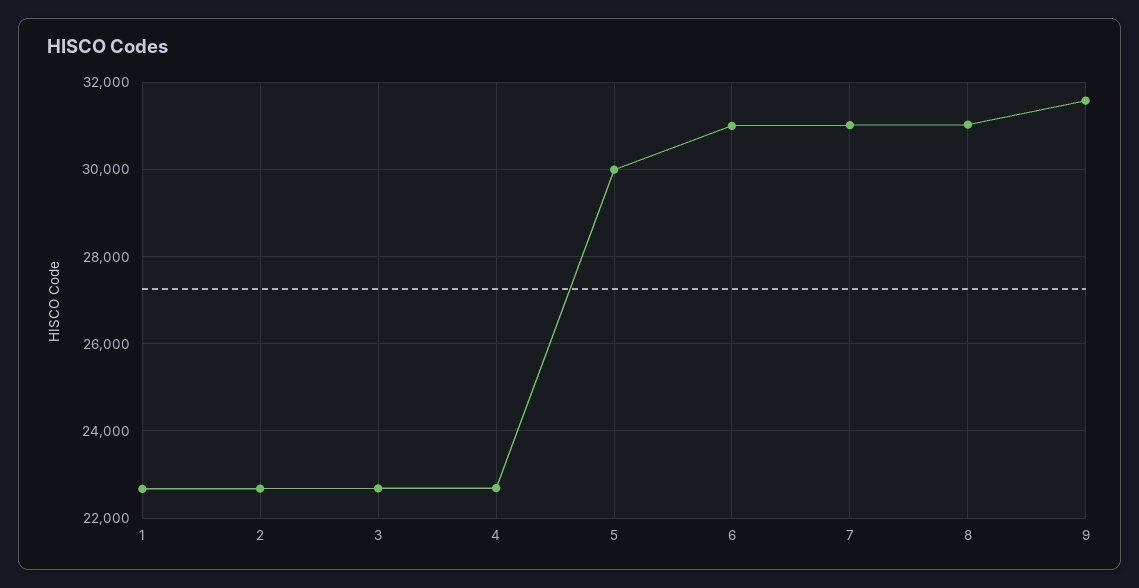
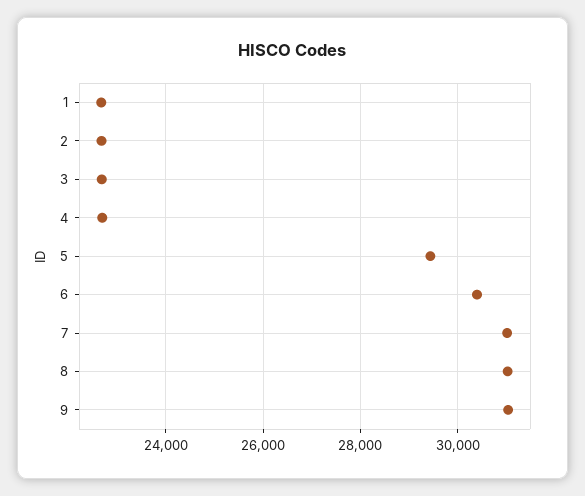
  {
    "1": 22600,
    "2": 22600,
    "3": 22600,
    "4": 22600,
-   "5": 30000,
+   "5": 29400,
-   "6": 31000,
+   "6": 30400,
    "7": 31000,
    "8": 31000,
-   "9": 31600
+   "9": 31000
  }

